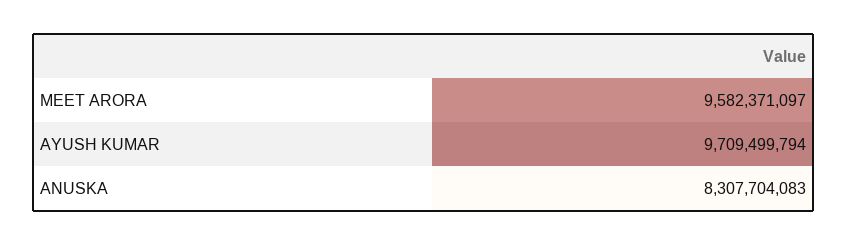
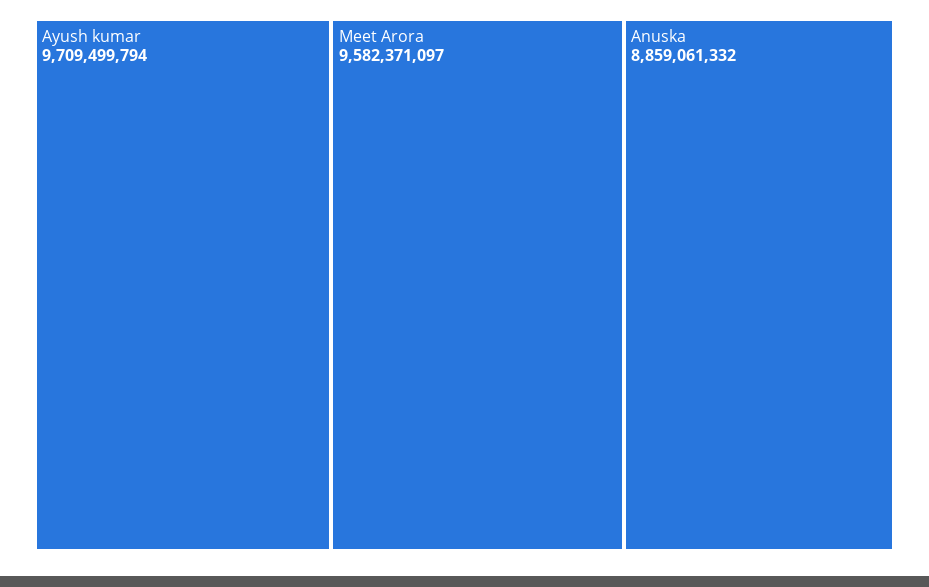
  {
    "MEET ARORA": 9582371097,
    "AYUSH KUMAR": 9709499794,
-   "ANUSKA": 8307704083
+   "ANUSKA": 8859061332
  }

